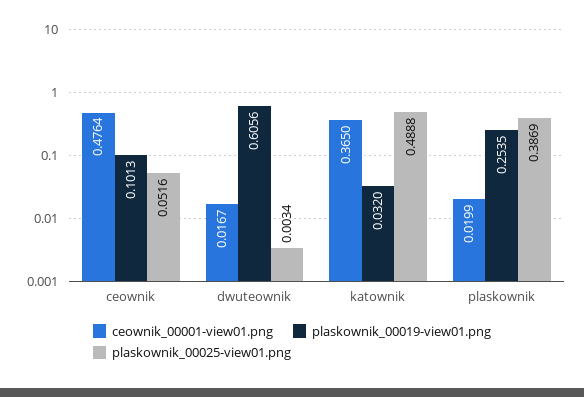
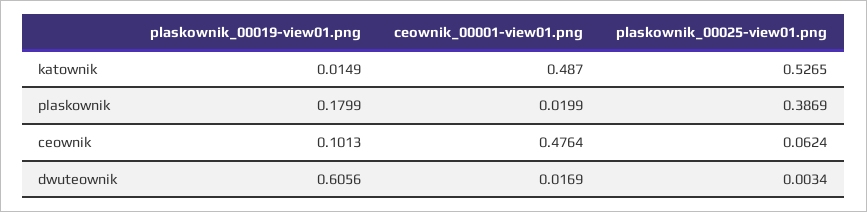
  {
    "ceownik_00001-view01.png": {
      "ceownik": 0.4764,
-     "dwuteownik": 0.0167,
+     "dwuteownik": 0.0169,
-     "katownik": 0.365,
+     "katownik": 0.487,
      "plaskownik": 0.0199
    },
    "plaskownik_00019-view01.png": {
      "ceownik": 0.1013,
      "dwuteownik": 0.6056,
-     "katownik": 0.032,
+     "katownik": 0.0149,
-     "plaskownik": 0.2535
+     "plaskownik": 0.1799
    },
    "plaskownik_00025-view01.png": {
-     "ceownik": 0.0516,
+     "ceownik": 0.0624,
      "dwuteownik": 0.0034,
-     "katownik": 0.4888,
+     "katownik": 0.5265,
      "plaskownik": 0.3869
    }
  }

